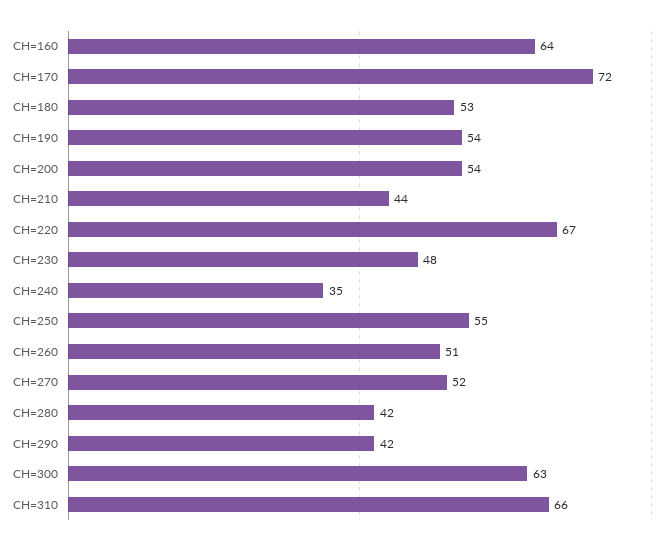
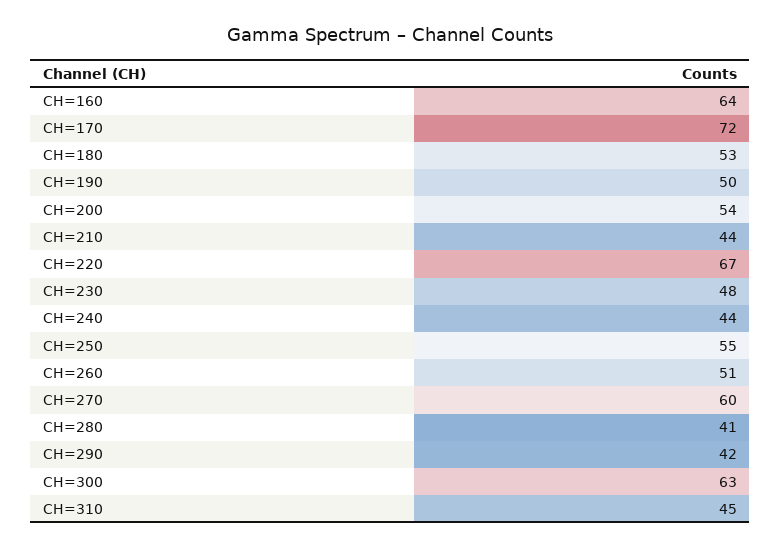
  {
    "CH=160": 64,
    "CH=170": 72,
    "CH=180": 53,
-   "CH=190": 54,
+   "CH=190": 50,
    "CH=200": 54,
    "CH=210": 44,
    "CH=220": 67,
    "CH=230": 48,
-   "CH=240": 35,
+   "CH=240": 44,
    "CH=250": 55,
    "CH=260": 51,
-   "CH=270": 52,
+   "CH=270": 60,
-   "CH=280": 42,
+   "CH=280": 41,
    "CH=290": 42,
    "CH=300": 63,
-   "CH=310": 66
+   "CH=310": 45
  }

